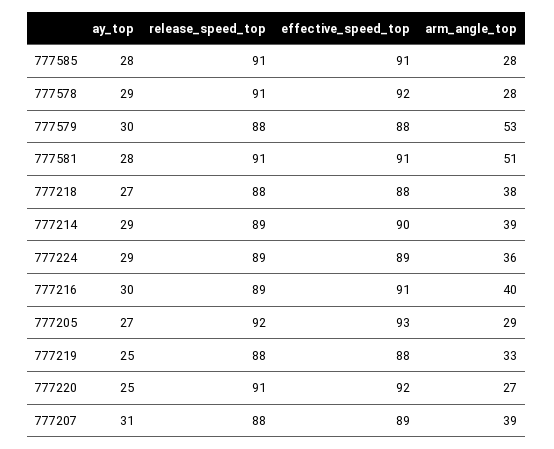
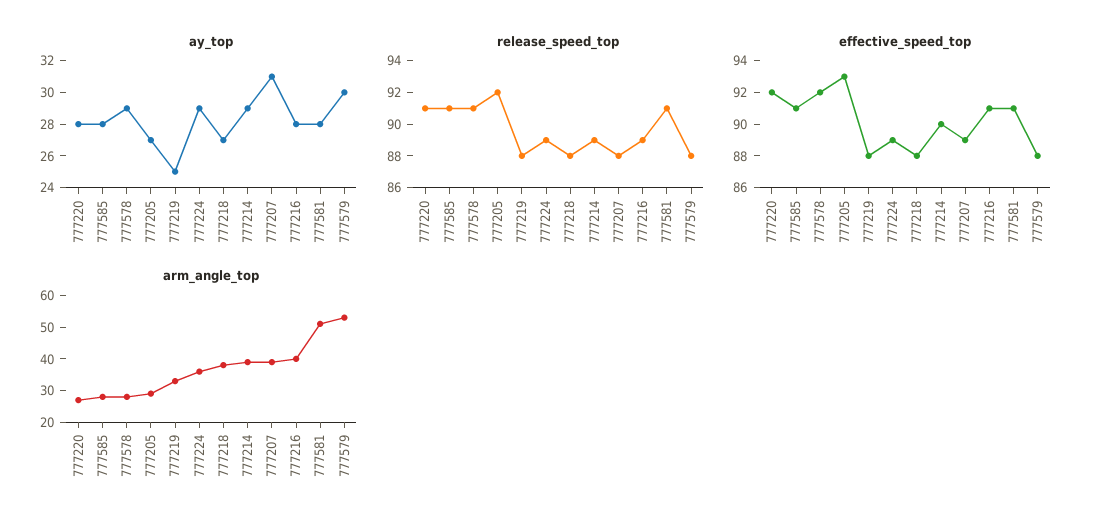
  {
    "ay_top": {
      "777585": 28,
      "777578": 29,
      "777579": 30,
      "777581": 28,
      "777218": 27,
      "777214": 29,
      "777224": 29,
-     "777216": 30,
+     "777216": 28,
      "777205": 27,
      "777219": 25,
-     "777220": 25,
+     "777220": 28,
      "777207": 31
    },
    "release_speed_top": {
      "777585": 91,
      "777578": 91,
      "777579": 88,
      "777581": 91,
      "777218": 88,
      "777214": 89,
      "777224": 89,
      "777216": 89,
      "777205": 92,
      "777219": 88,
      "777220": 91,
      "777207": 88
    },
    "effective_speed_top": {
      "777585": 91,
      "777578": 92,
      "777579": 88,
      "777581": 91,
      "777218": 88,
      "777214": 90,
      "777224": 89,
      "777216": 91,
      "777205": 93,
      "777219": 88,
      "777220": 92,
      "777207": 89
    },
    "arm_angle_top": {
      "777585": 28,
      "777578": 28,
      "777579": 53,
      "777581": 51,
      "777218": 38,
      "777214": 39,
      "777224": 36,
      "777216": 40,
      "777205": 29,
      "777219": 33,
      "777220": 27,
      "777207": 39
    }
  }

